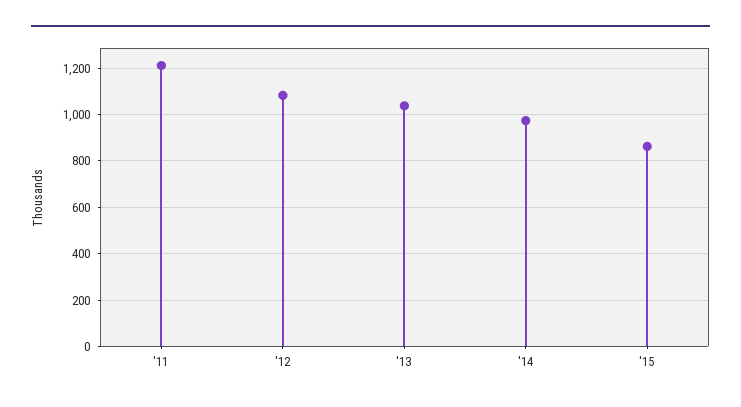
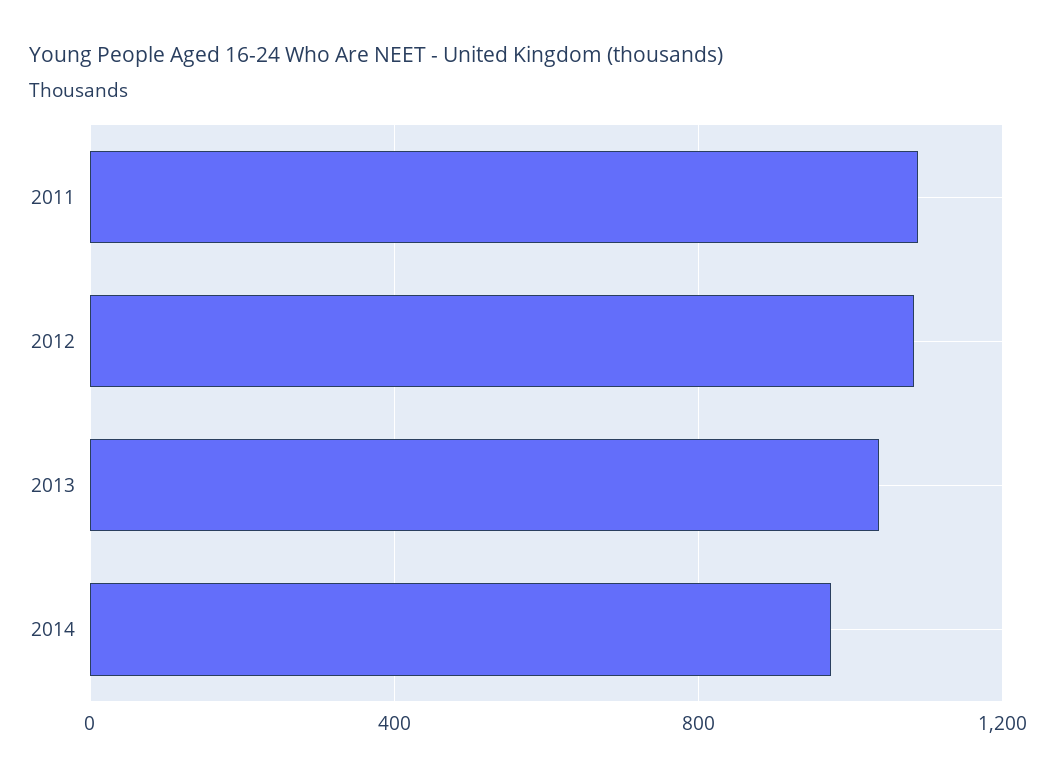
  {
-   "'11": 1200,
+   "'11": 1100,
    "'12": 1100,
    "'13": 1050,
-   "'14": 950,
+   "'14": 950
-   "'15": 850
  }

